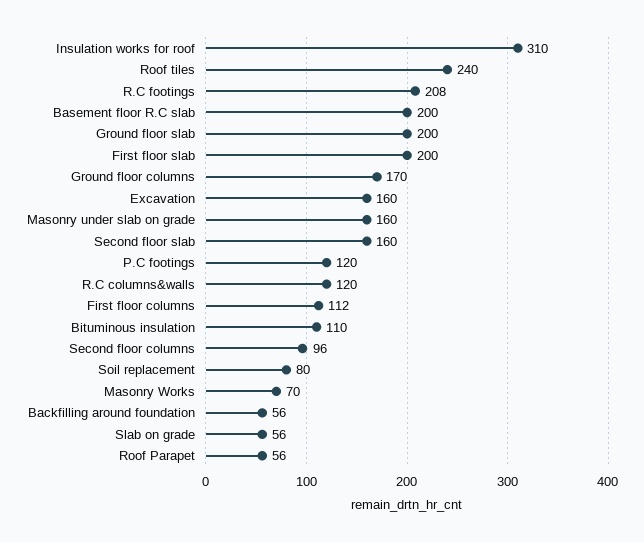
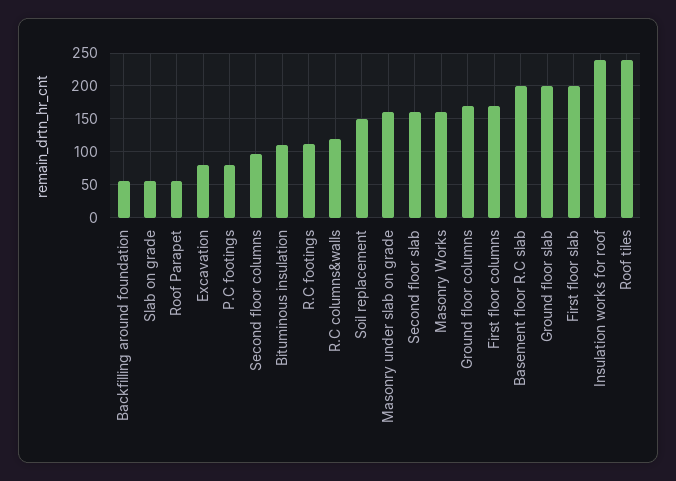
  {
-   "Insulation works for roof": 310,
+   "Insulation works for roof": 240,
    "Roof tiles": 240,
-   "R.C footings": 208,
+   "R.C footings": 110,
    "Basement floor R.C slab": 200,
    "Ground floor slab": 200,
    "First floor slab": 200,
    "Ground floor columns": 170,
-   "Excavation": 160,
+   "Excavation": 80,
    "Masonry under slab on grade": 160,
    "Second floor slab": 160,
-   "P.C footings": 120,
+   "P.C footings": 80,
    "R.C columns&walls": 120,
-   "First floor columns": 112,
+   "First floor columns": 170,
    "Bituminous insulation": 110,
    "Second floor columns": 96,
-   "Soil replacement": 80,
+   "Soil replacement": 150,
-   "Masonry Works": 70,
+   "Masonry Works": 160,
    "Backfilling around foundation": 56,
    "Slab on grade": 56,
    "Roof Parapet": 56
  }

